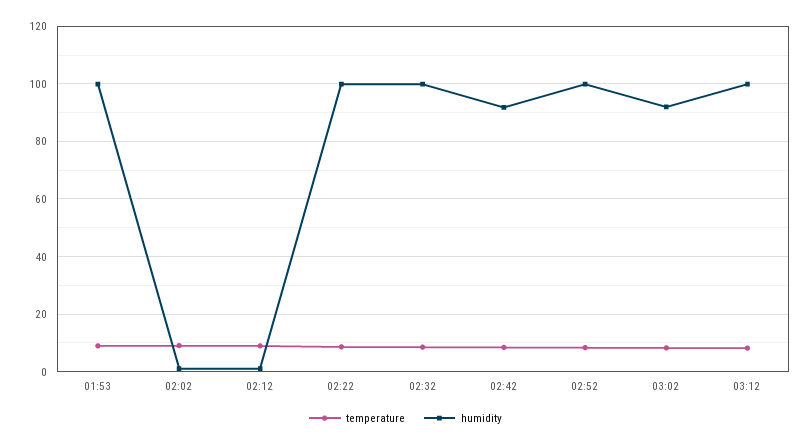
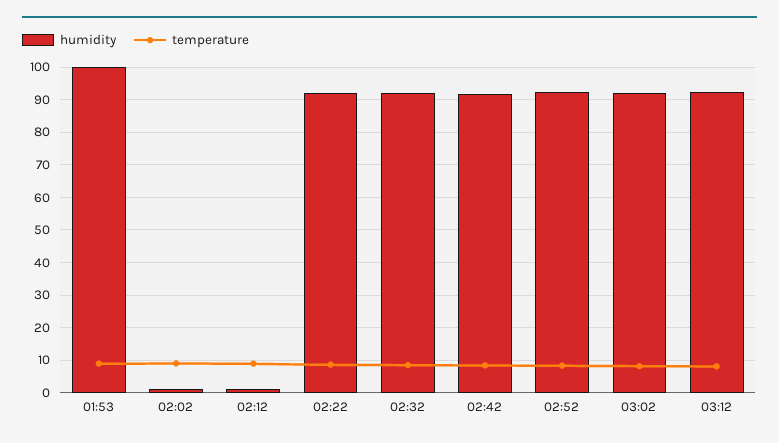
  {
    "temperature": {
      "01:53": 8,
      "02:02": 10,
      "02:12": 8,
      "02:22": 8,
      "02:32": 8,
      "02:42": 8,
      "02:52": 8,
      "03:02": 8,
      "03:12": 8
    },
    "humidity": {
      "01:53": 100,
      "02:02": 2,
      "02:12": 2,
-     "02:22": 100,
+     "02:22": 92,
-     "02:32": 100,
+     "02:32": 92,
      "02:42": 92,
-     "02:52": 100,
+     "02:52": 92,
      "03:02": 92,
-     "03:12": 100
+     "03:12": 92
    }
  }

